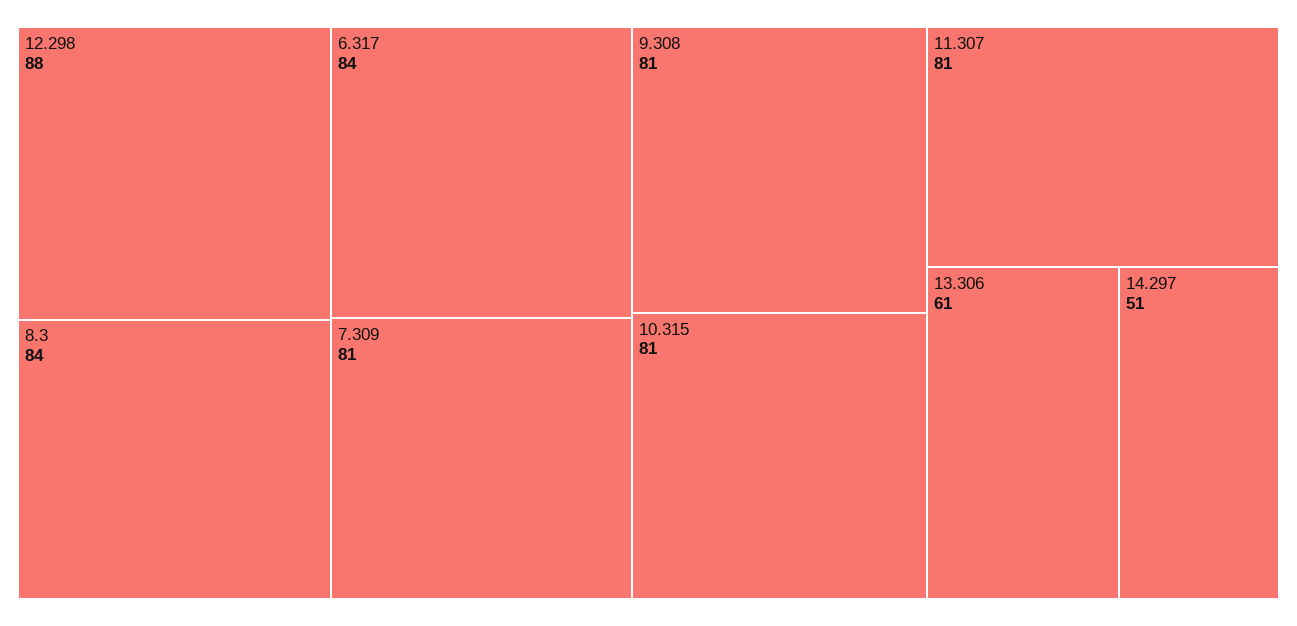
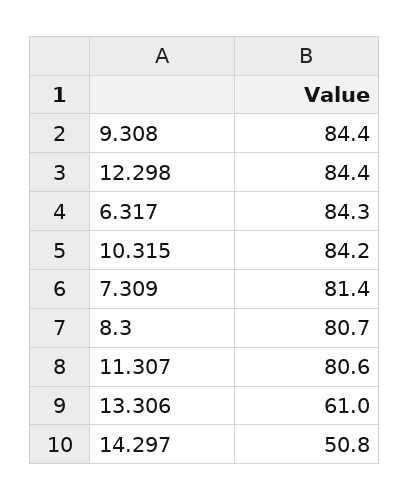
  {
-   "12.298": 88,
+   "12.298": 84.4,
-   "8.3": 84,
+   "8.3": 80.7,
    "6.317": 84.3,
    "7.309": 81.4,
-   "9.308": 81,
+   "9.308": 84.4,
-   "10.315": 81,
+   "10.315": 84.2,
    "11.307": 80.6,
    "13.306": 61,
    "14.297": 50.8
  }

